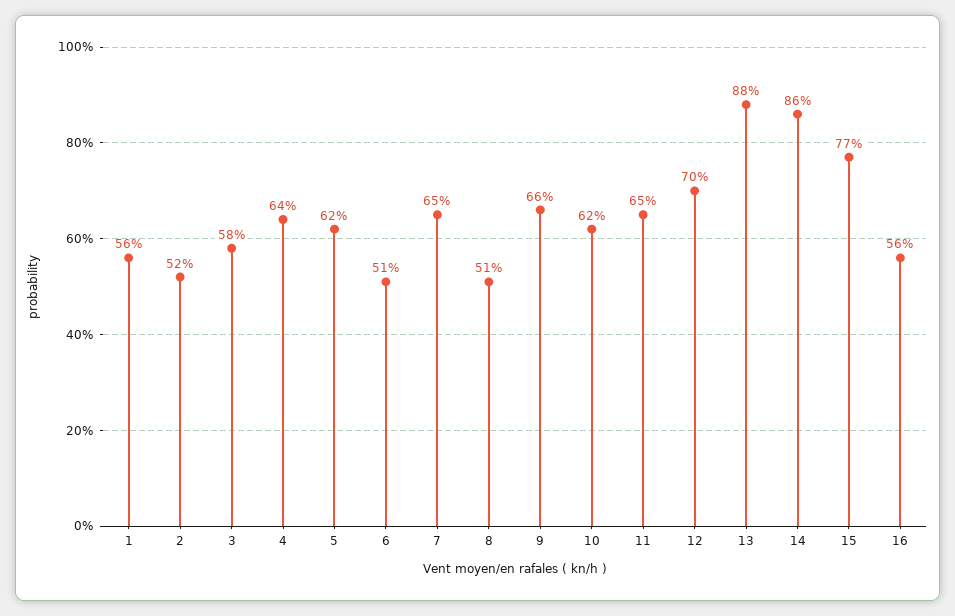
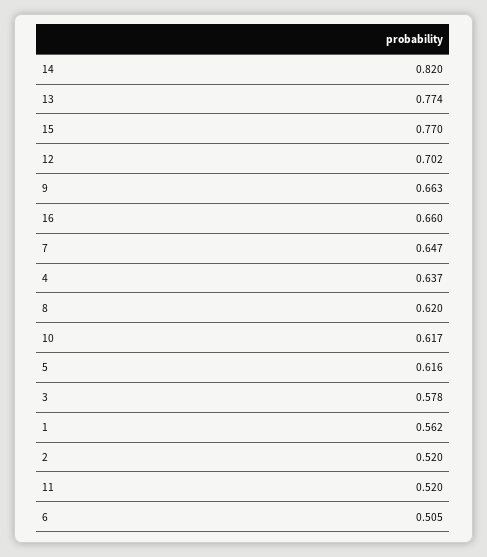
  {
    "1": 0.562,
    "2": 0.52,
    "3": 0.578,
    "4": 0.637,
    "5": 0.616,
    "6": 0.505,
    "7": 0.647,
-   "8": 0.51,
+   "8": 0.62,
    "9": 0.663,
    "10": 0.617,
-   "11": 0.65,
+   "11": 0.52,
    "12": 0.702,
-   "13": 0.88,
+   "13": 0.774,
-   "14": 0.86,
+   "14": 0.82,
    "15": 0.77,
-   "16": 0.56
+   "16": 0.66
  }

